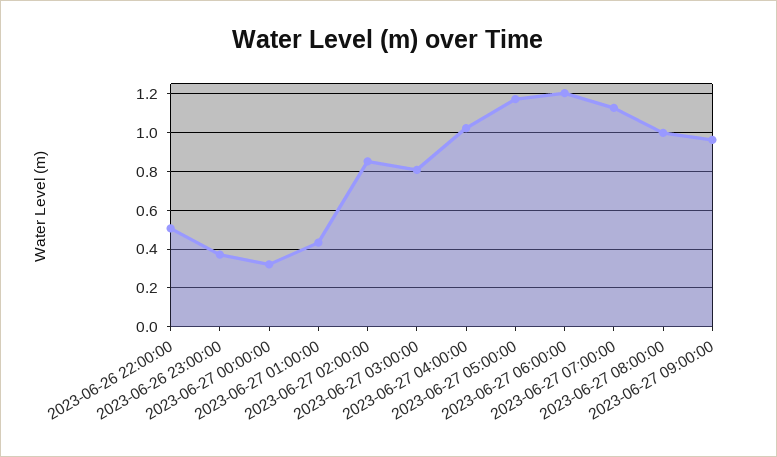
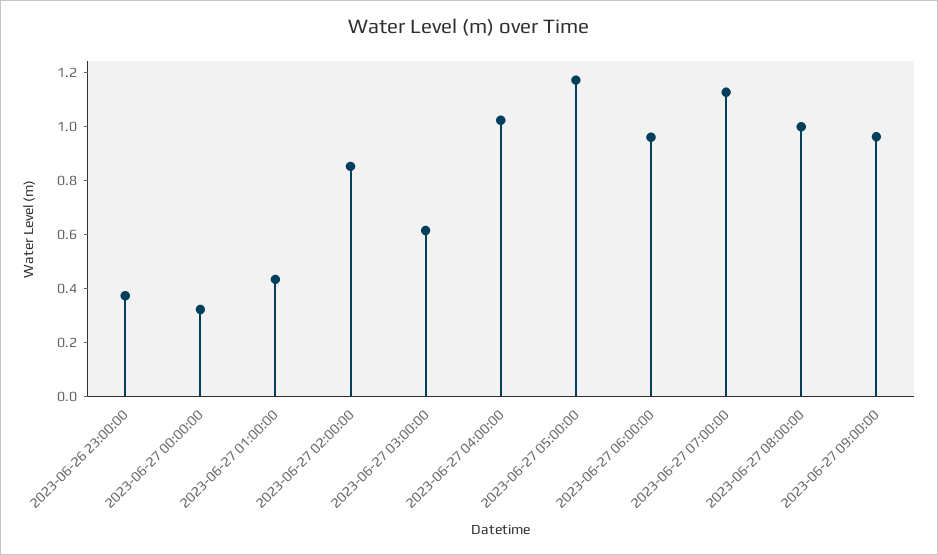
  {
-   "2023-06-26 22:00:00": 0.5,
    "2023-06-26 23:00:00": 0.35,
    "2023-06-27 00:00:00": 0.3,
    "2023-06-27 01:00:00": 0.45,
    "2023-06-27 02:00:00": 0.85,
-   "2023-06-27 03:00:00": 0.8,
+   "2023-06-27 03:00:00": 0.6,
    "2023-06-27 04:00:00": 1,
    "2023-06-27 05:00:00": 1.15,
-   "2023-06-27 06:00:00": 1.2,
+   "2023-06-27 06:00:00": 0.95,
    "2023-06-27 07:00:00": 1.15,
    "2023-06-27 08:00:00": 1,
    "2023-06-27 09:00:00": 0.95
  }

